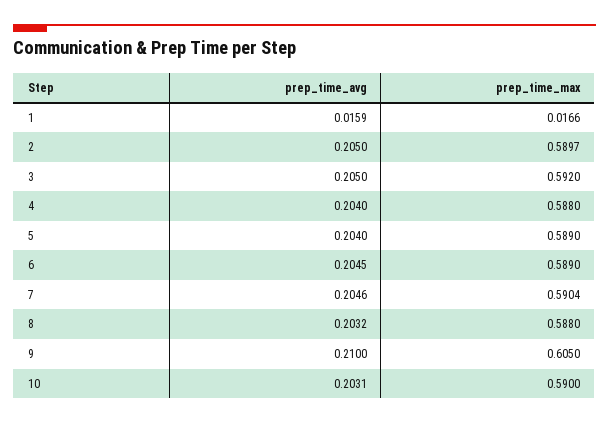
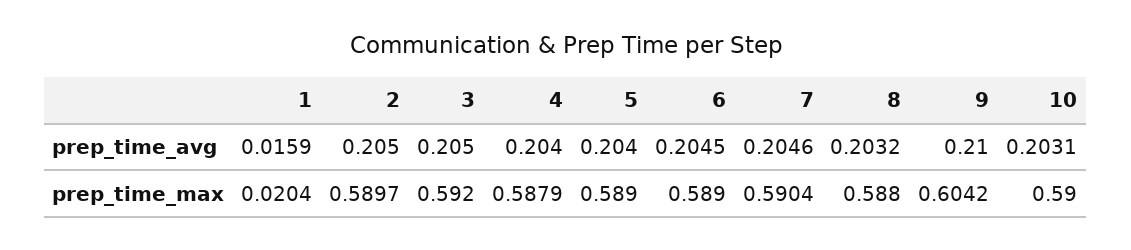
  {
    "prep_time_avg": {
      "1": 0.0159,
      "2": 0.205,
      "3": 0.205,
      "4": 0.204,
      "5": 0.204,
      "6": 0.2045,
      "7": 0.2046,
      "8": 0.2032,
      "9": 0.21,
      "10": 0.2031
    },
    "prep_time_max": {
-     "1": 0.0166,
+     "1": 0.0204,
      "2": 0.5897,
      "3": 0.592,
-     "4": 0.588,
+     "4": 0.5879,
      "5": 0.589,
      "6": 0.589,
      "7": 0.5904,
      "8": 0.588,
-     "9": 0.605,
+     "9": 0.6042,
      "10": 0.59
    }
  }

